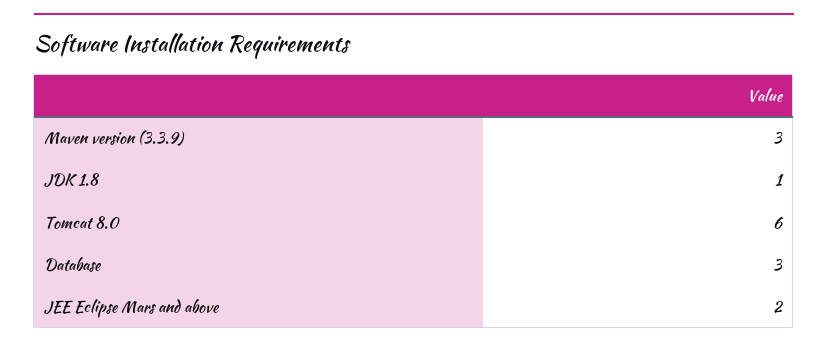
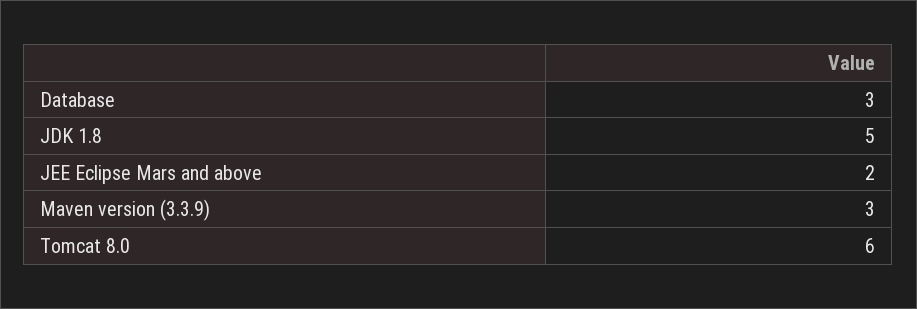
  {
    "Maven version (3.3.9)": 3,
-   "JDK 1.8": 1,
+   "JDK 1.8": 5,
    "Tomcat 8.0": 6,
    "Database": 3,
    "JEE Eclipse Mars and above": 2
  }

